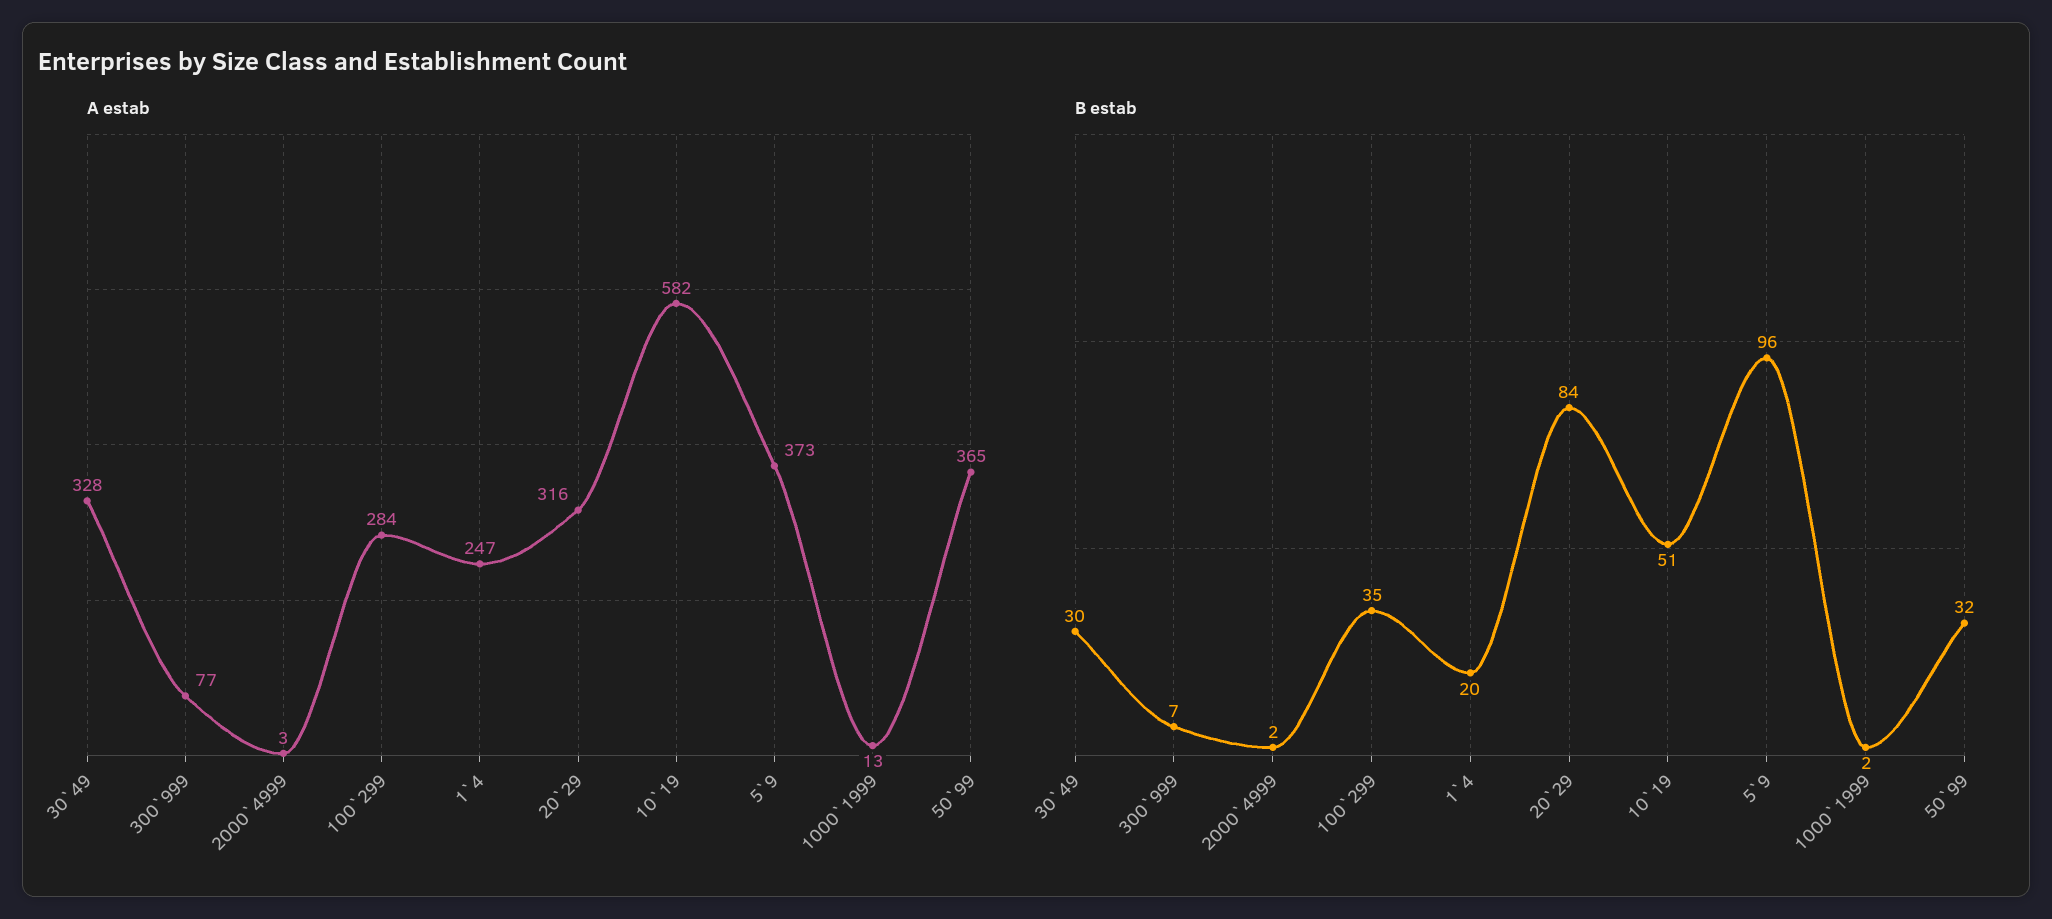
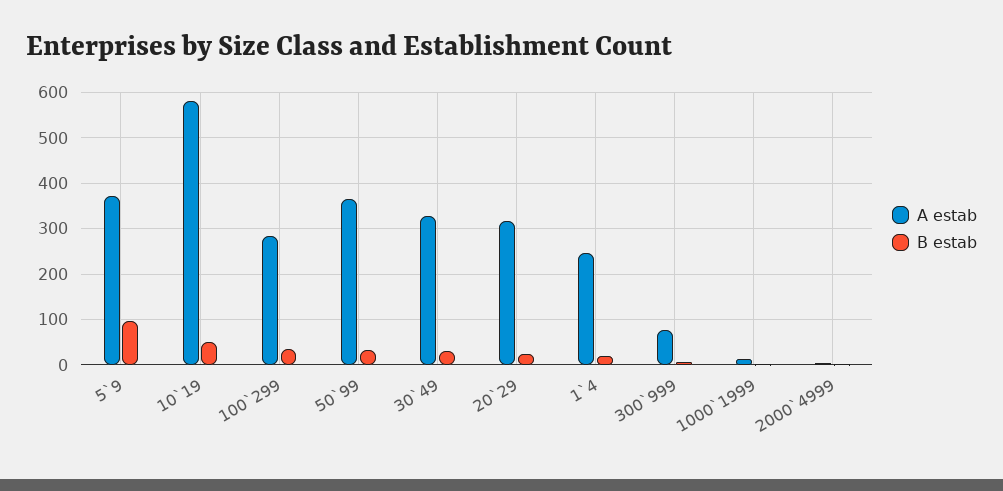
  {
    "A estab": {
      "30`49": 328,
      "300`999": 77,
      "2000`4999": 3,
      "100`299": 284,
      "1`4": 247,
      "20`29": 316,
      "10`19": 582,
      "5`9": 373,
      "1000`1999": 13,
      "50`99": 365
    },
    "B estab": {
      "30`49": 30,
      "300`999": 7,
      "2000`4999": 2,
      "100`299": 35,
      "1`4": 20,
-     "20`29": 84,
+     "20`29": 20,
      "10`19": 51,
      "5`9": 96,
      "1000`1999": 2,
      "50`99": 32
    }
  }

